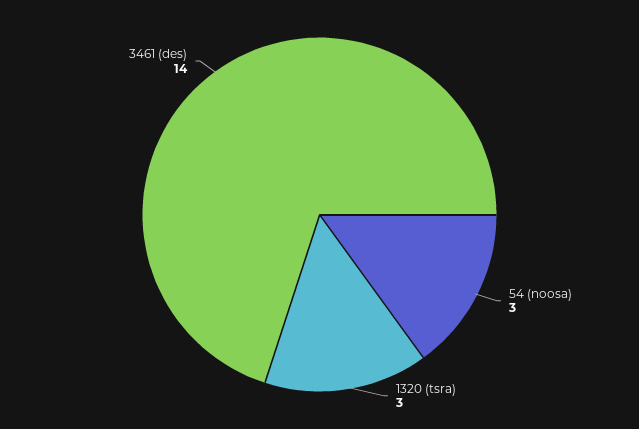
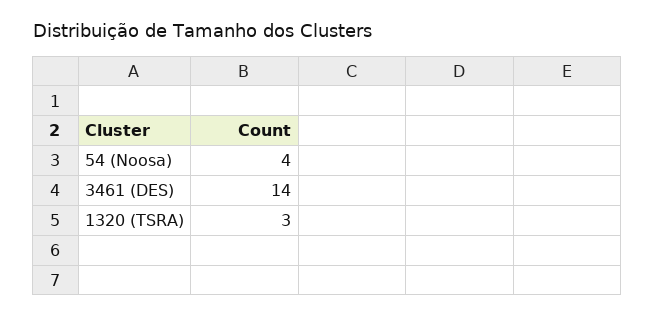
  {
-   "54 (noosa)": 3,
+   "54 (noosa)": 4,
    "1320 (tsra)": 3,
    "3461 (des)": 14
  }

